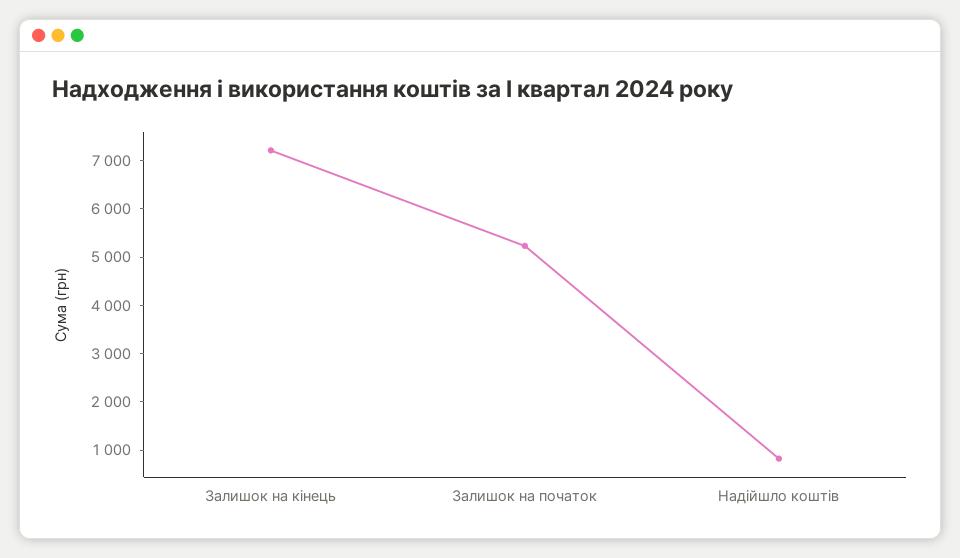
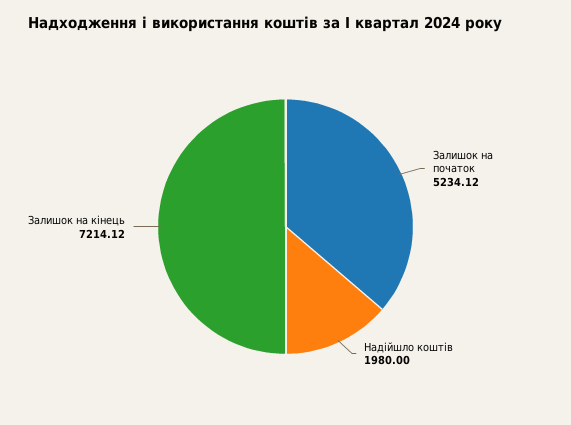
  {
    "Залишок на кінець": 7214.12,
    "Залишок на початок": 5234.12,
-   "Надійшло коштів": 800
+   "Надійшло коштів": 1980
  }

